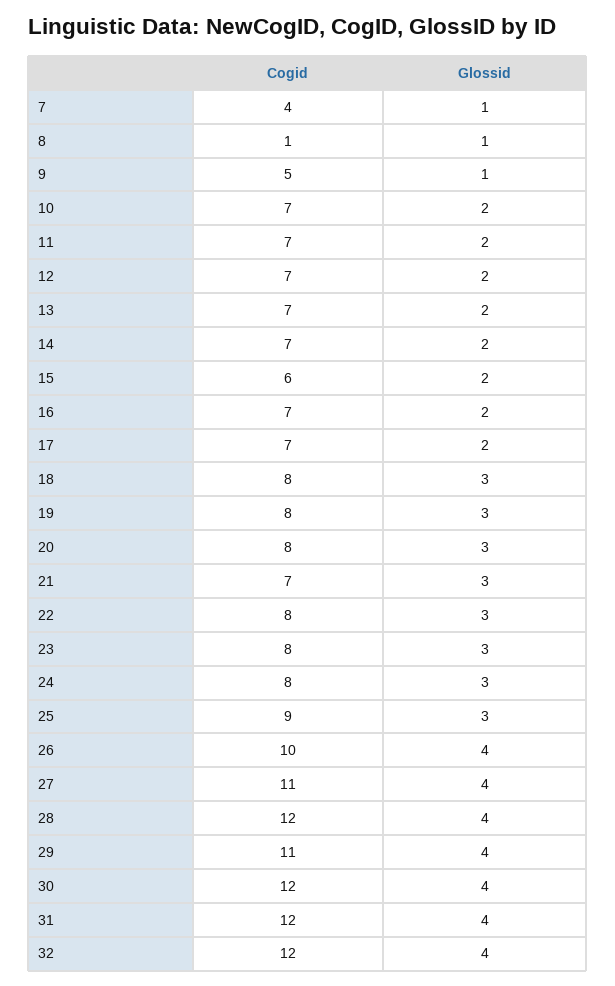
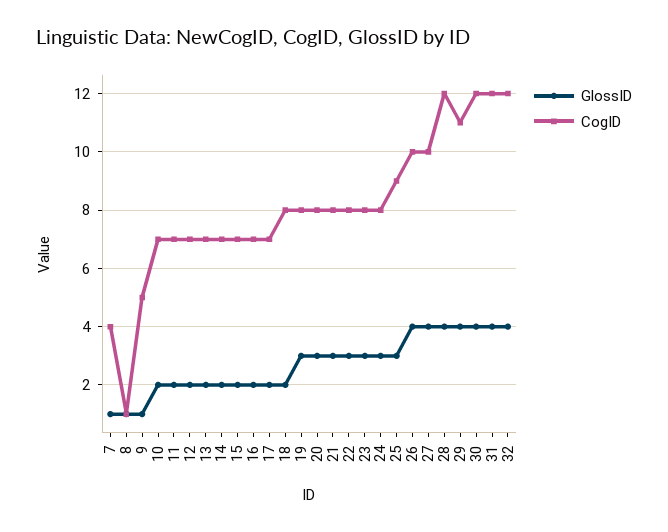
  {
    "Cogid": {
      "7": 4,
      "8": 1,
      "9": 5,
      "10": 7,
      "11": 7,
      "12": 7,
      "13": 7,
      "14": 7,
-     "15": 6,
+     "15": 7,
      "16": 7,
      "17": 7,
      "18": 8,
      "19": 8,
      "20": 8,
-     "21": 7,
+     "21": 8,
      "22": 8,
      "23": 8,
      "24": 8,
      "25": 9,
      "26": 10,
-     "27": 11,
+     "27": 10,
      "28": 12,
      "29": 11,
      "30": 12,
      "31": 12,
      "32": 12
    },
    "Glossid": {
      "7": 1,
      "8": 1,
      "9": 1,
      "10": 2,
      "11": 2,
      "12": 2,
      "13": 2,
      "14": 2,
      "15": 2,
      "16": 2,
      "17": 2,
-     "18": 3,
+     "18": 2,
      "19": 3,
      "20": 3,
      "21": 3,
      "22": 3,
      "23": 3,
      "24": 3,
      "25": 3,
      "26": 4,
      "27": 4,
      "28": 4,
      "29": 4,
      "30": 4,
      "31": 4,
      "32": 4
    }
  }

